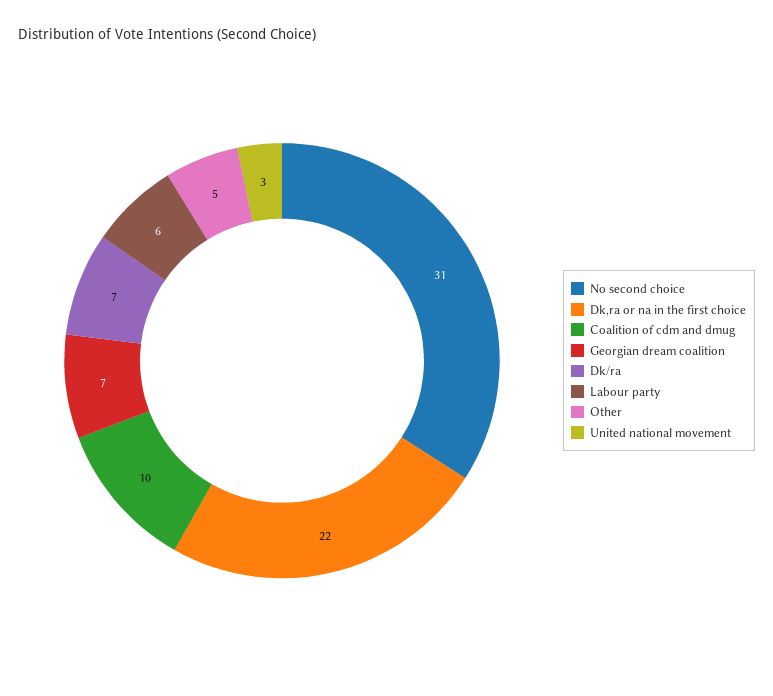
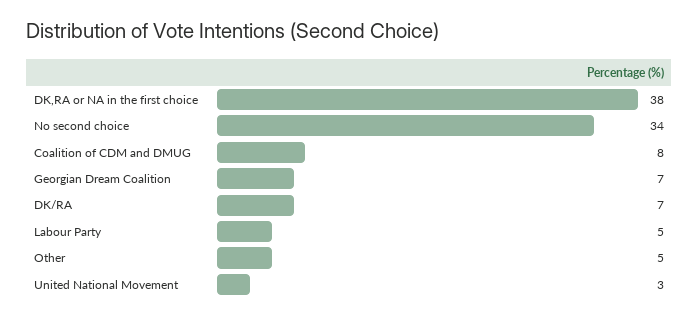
  {
-   "No second choice": 31,
+   "No second choice": 34,
-   "Dk,ra or na in the first choice": 22,
+   "Dk,ra or na in the first choice": 38,
-   "Coalition of cdm and dmug": 10,
+   "Coalition of cdm and dmug": 8,
    "Georgian dream coalition": 7,
    "Dk/ra": 7,
-   "Labour party": 6,
+   "Labour party": 5,
    "Other": 5,
    "United national movement": 3
  }

